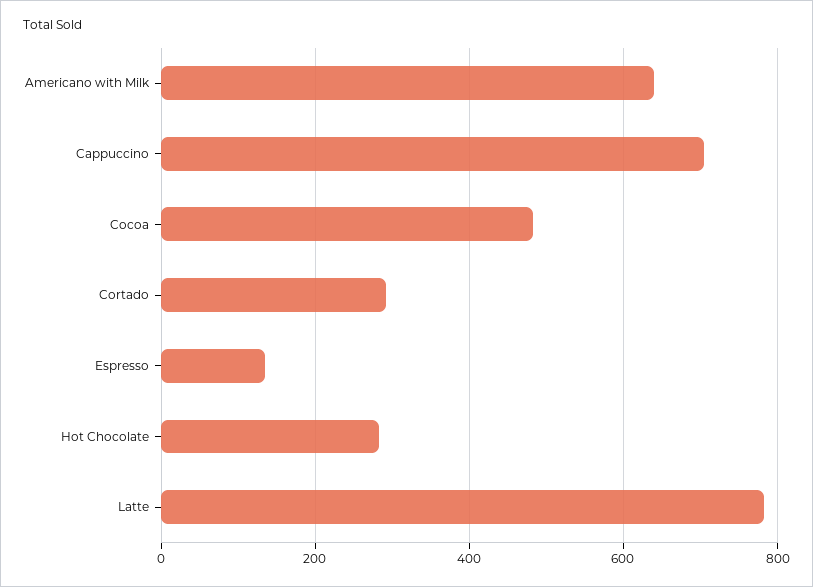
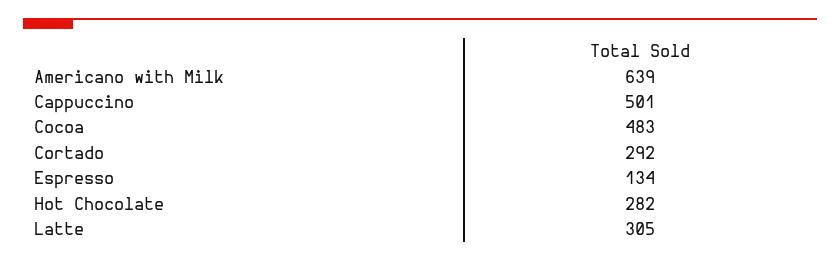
  {
    "Americano with Milk": 639,
-   "Cappuccino": 700,
+   "Cappuccino": 501,
    "Cocoa": 483,
    "Cortado": 292,
    "Espresso": 134,
    "Hot Chocolate": 282,
-   "Latte": 780
+   "Latte": 305
  }

